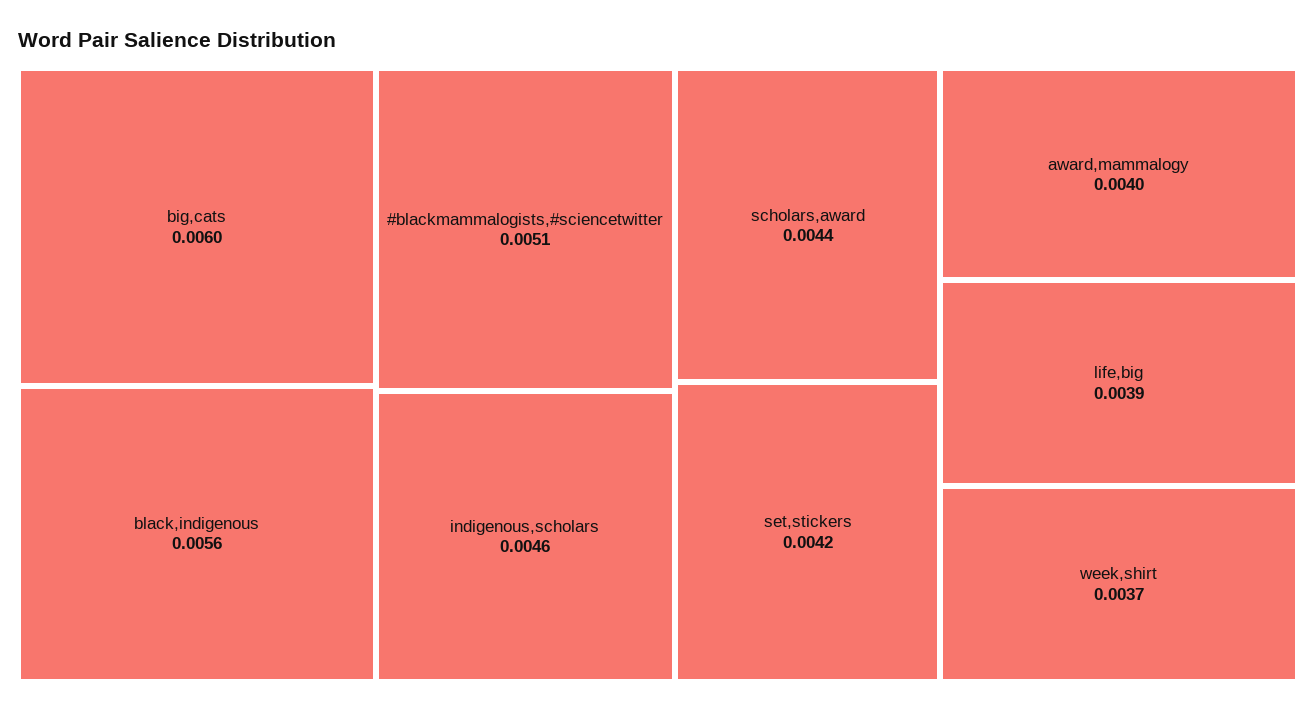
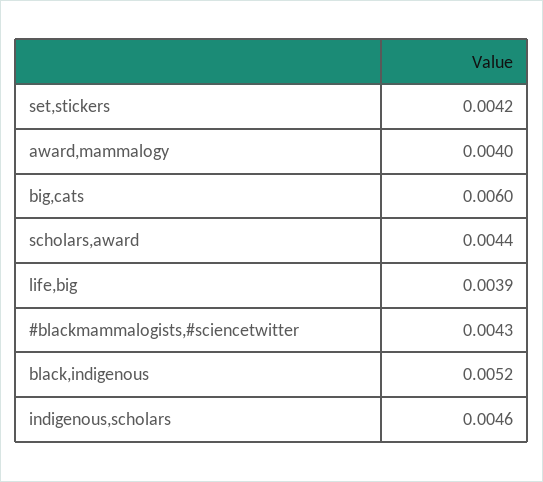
  {
    "big,cats": 0.006,
-   "black,indigenous": 0.0056,
+   "black,indigenous": 0.0052,
-   "#blackmammalogists,#sciencetwitter": 0.0051,
+   "#blackmammalogists,#sciencetwitter": 0.0043,
    "indigenous,scholars": 0.0046,
    "scholars,award": 0.0044,
    "set,stickers": 0.0042,
    "award,mammalogy": 0.004,
-   "life,big": 0.0039,
+   "life,big": 0.0039
-   "week,shirt": 0.0037
  }

